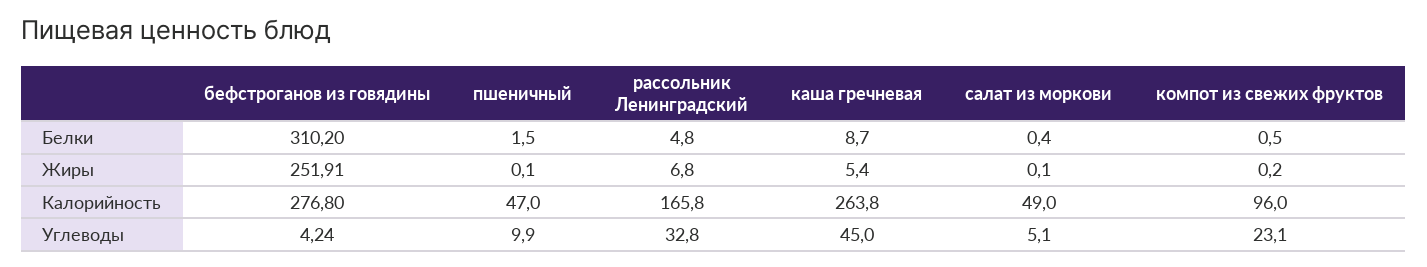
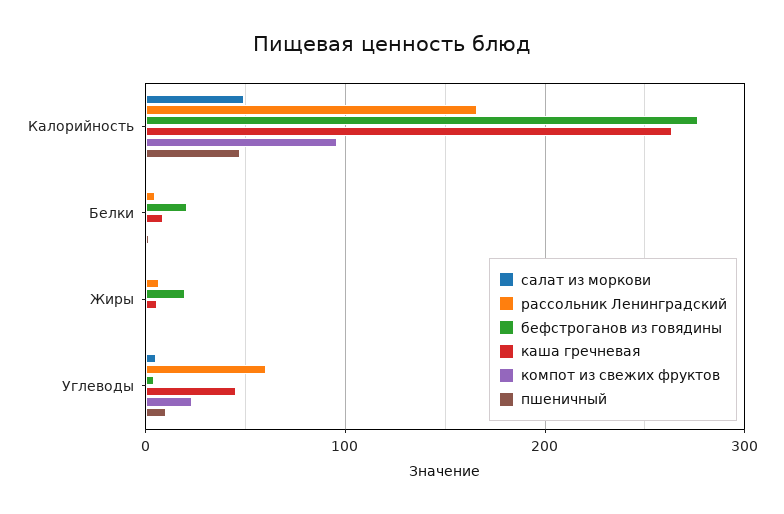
  {
    "бефстроганов из говядины": {
-     "Белки": 310.2,
+     "Белки": 20,
-     "Жиры": 251.91,
+     "Жиры": 20,
      "Калорийность": 276.8,
      "Углеводы": 4.24
    },
    "пшеничный": {
      "Белки": 1.5,
      "Жиры": 0.1,
      "Калорийность": 47,
      "Углеводы": 9.9
    },
    "рассольник Ленинградский": {
      "Белки": 4.8,
      "Жиры": 6.8,
      "Калорийность": 165.8,
-     "Углеводы": 32.8
+     "Углеводы": 60
    },
    "каша гречневая": {
      "Белки": 8.7,
      "Жиры": 5.4,
      "Калорийность": 263.8,
      "Углеводы": 45
    },
    "салат из моркови": {
      "Белки": 0.4,
      "Жиры": 0.1,
      "Калорийность": 49,
      "Углеводы": 5.1
    },
    "компот из свежих фруктов": {
      "Белки": 0.5,
      "Жиры": 0.2,
      "Калорийность": 96,
      "Углеводы": 23.1
    }
  }

